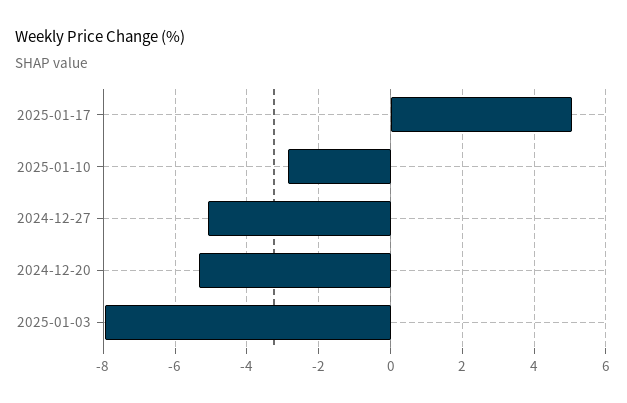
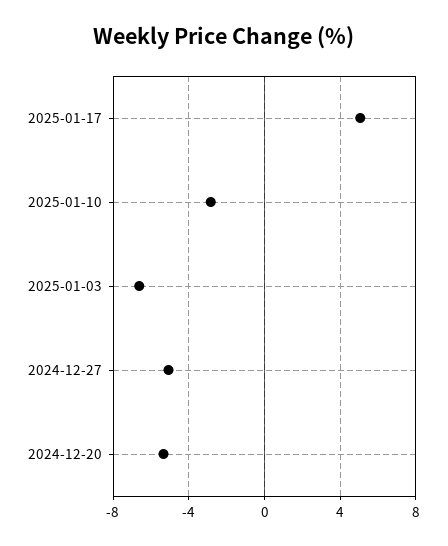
  {
    "2025-01-17": 5,
    "2025-01-10": -2.8,
    "2024-12-27": -5,
    "2024-12-20": -5.4,
-   "2025-01-03": -8
+   "2025-01-03": -6.5
  }

